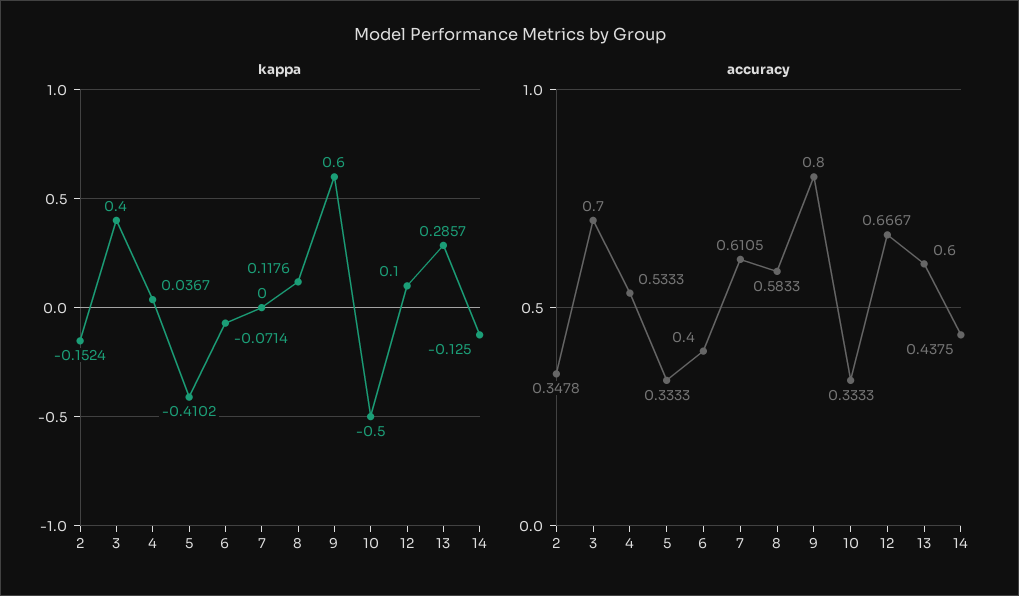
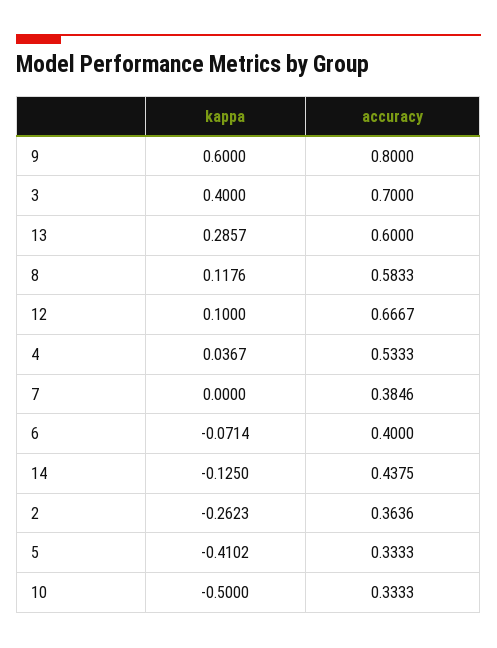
  {
    "kappa": {
-     "2": -0.1524,
+     "2": -0.2623,
      "3": 0.4,
      "4": 0.0367,
      "5": -0.4102,
      "6": -0.0714,
      "7": 0,
      "8": 0.1176,
      "9": 0.6,
      "10": -0.5,
      "12": 0.1,
      "13": 0.2857,
      "14": -0.125
    },
    "accuracy": {
-     "2": 0.3478,
+     "2": 0.3636,
      "3": 0.7,
      "4": 0.5333,
      "5": 0.3333,
      "6": 0.4,
-     "7": 0.6105,
+     "7": 0.3846,
      "8": 0.5833,
      "9": 0.8,
      "10": 0.3333,
      "12": 0.6667,
      "13": 0.6,
      "14": 0.4375
    }
  }

